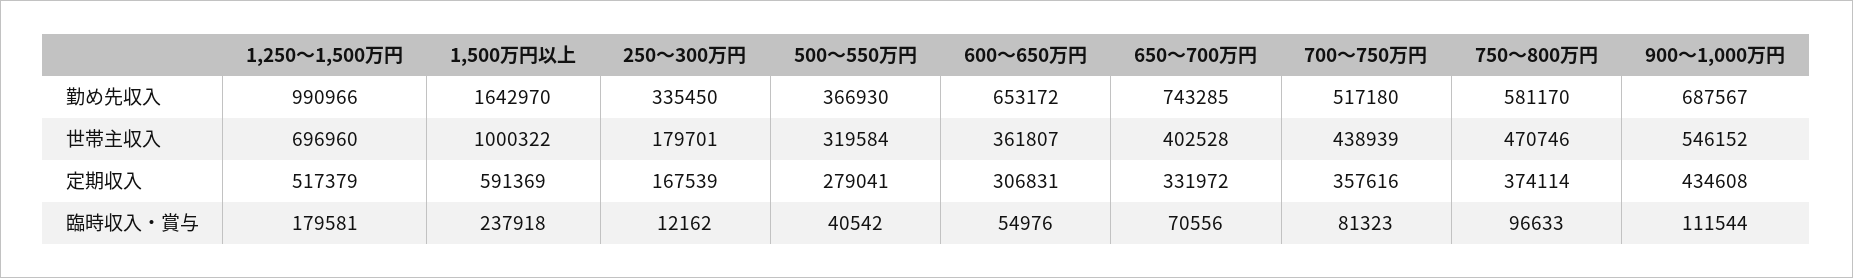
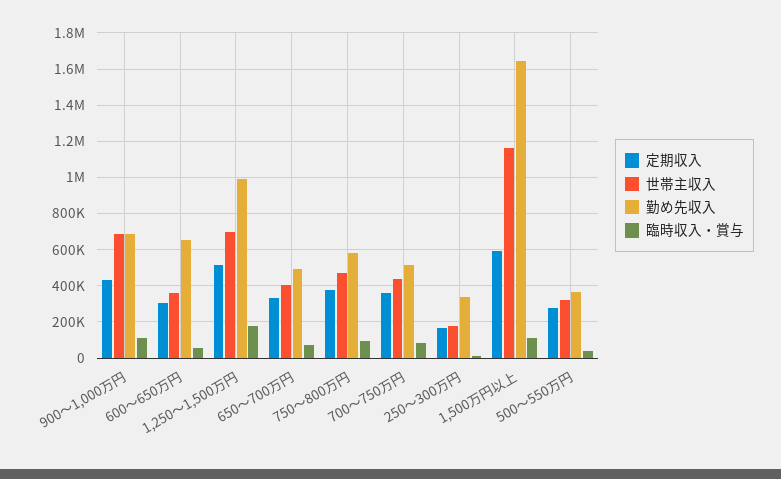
  {
    "勤め先収入": {
      "1,250～1,500万円": 990966,
      "1,500万円以上": 1642970,
      "250～300万円": 335450,
      "500～550万円": 366930,
      "600～650万円": 653172,
-     "650～700万円": 743285,
+     "650～700万円": 500000,
      "700～750万円": 517180,
      "750～800万円": 581170,
      "900～1,000万円": 687567
    },
    "世帯主収入": {
      "1,250～1,500万円": 696960,
-     "1,500万円以上": 1000322,
+     "1,500万円以上": 1150000,
      "250～300万円": 179701,
      "500～550万円": 319584,
      "600～650万円": 361807,
      "650～700万円": 402528,
      "700～750万円": 438939,
      "750～800万円": 470746,
-     "900～1,000万円": 546152
+     "900～1,000万円": 700000
    },
    "定期収入": {
      "1,250～1,500万円": 517379,
      "1,500万円以上": 591369,
      "250～300万円": 167539,
      "500～550万円": 279041,
      "600～650万円": 306831,
      "650～700万円": 331972,
      "700～750万円": 357616,
      "750～800万円": 374114,
      "900～1,000万円": 434608
    },
    "臨時収入・賞与": {
      "1,250～1,500万円": 179581,
-     "1,500万円以上": 237918,
+     "1,500万円以上": 100000,
      "250～300万円": 12162,
      "500～550万円": 40542,
      "600～650万円": 54976,
      "650～700万円": 70556,
      "700～750万円": 81323,
      "750～800万円": 96633,
      "900～1,000万円": 111544
    }
  }

